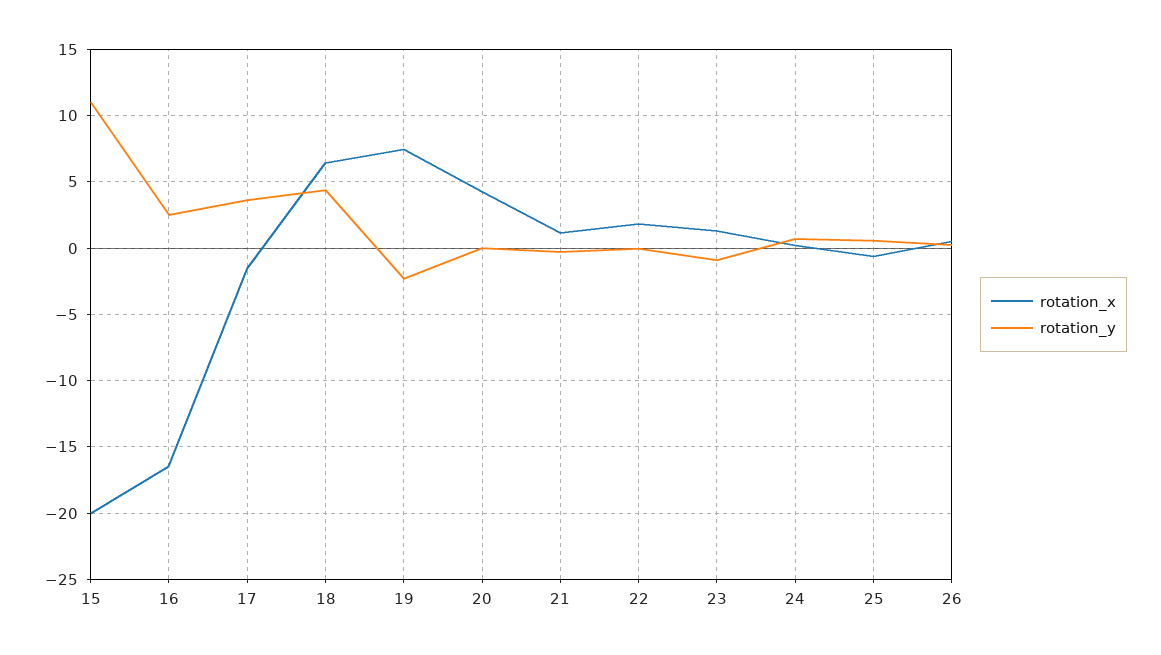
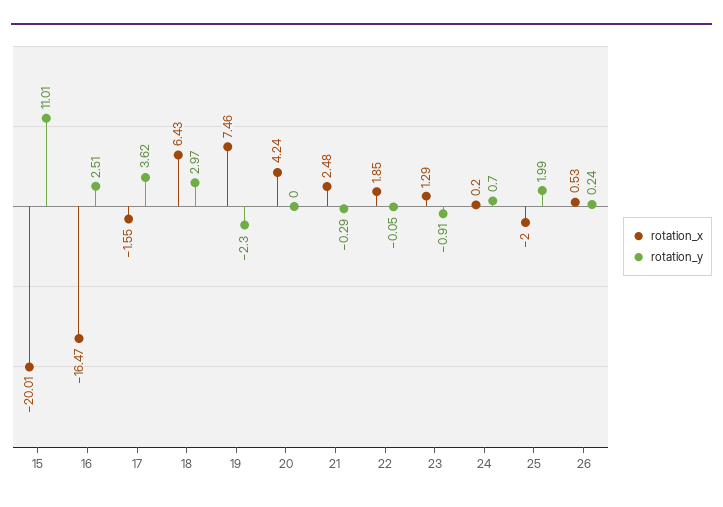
  {
    "rotation_x": {
      "15": -20.01,
      "16": -16.47,
      "17": -1.55,
      "18": 6.43,
      "19": 7.46,
      "20": 4.24,
-     "21": 1,
+     "21": 2.48,
      "22": 1.85,
      "23": 1.29,
      "24": 0.2,
-     "25": -0.5,
+     "25": -2,
      "26": 0.53
    },
    "rotation_y": {
      "15": 11.01,
      "16": 2.51,
      "17": 3.62,
-     "18": 4.5,
+     "18": 2.97,
      "19": -2.3,
      "20": 0,
      "21": -0.29,
      "22": -0.05,
      "23": -0.91,
      "24": 0.7,
-     "25": 0.5,
+     "25": 1.99,
      "26": 0.24
    }
  }

